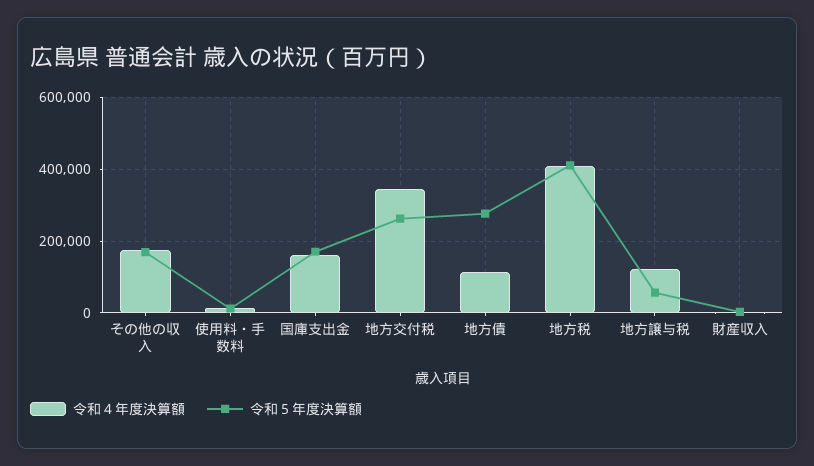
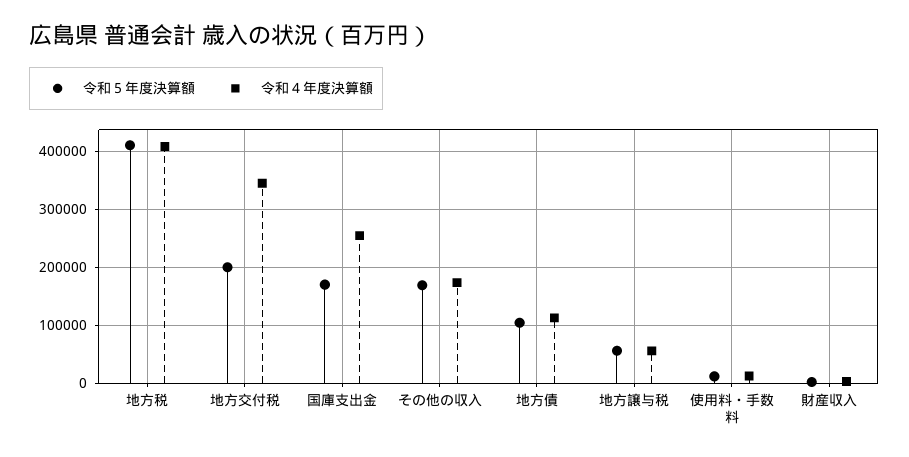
  {
    "令和４年度決算額": {
      "その他の収入": 180000,
      "使用料・手数料": 20000,
-     "国庫支出金": 160000,
+     "国庫支出金": 260000,
      "地方交付税": 340000,
      "地方債": 120000,
      "地方税": 400000,
-     "地方譲与税": 120000,
+     "地方譲与税": 60000,
      "財産収入": 0
    },
    "令和５年度決算額": {
      "その他の収入": 160000,
      "使用料・手数料": 20000,
      "国庫支出金": 180000,
-     "地方交付税": 260000,
+     "地方交付税": 200000,
-     "地方債": 280000,
+     "地方債": 100000,
      "地方税": 420000,
      "地方譲与税": 60000,
      "財産収入": 0
    }
  }

